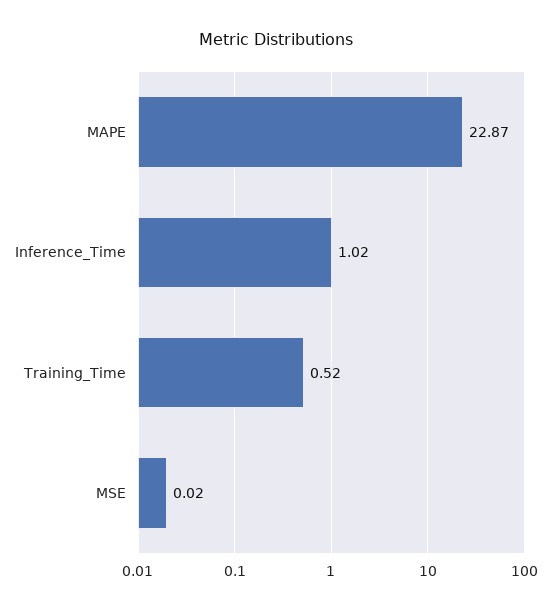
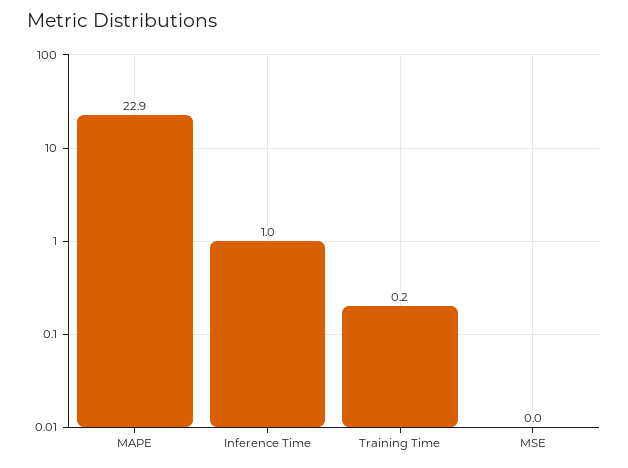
  {
    "MAPE": 22.87,
    "Inference_Time": 1.02,
-   "Training_Time": 0.52,
+   "Training_Time": 0.2,
    "MSE": 0.02
  }

